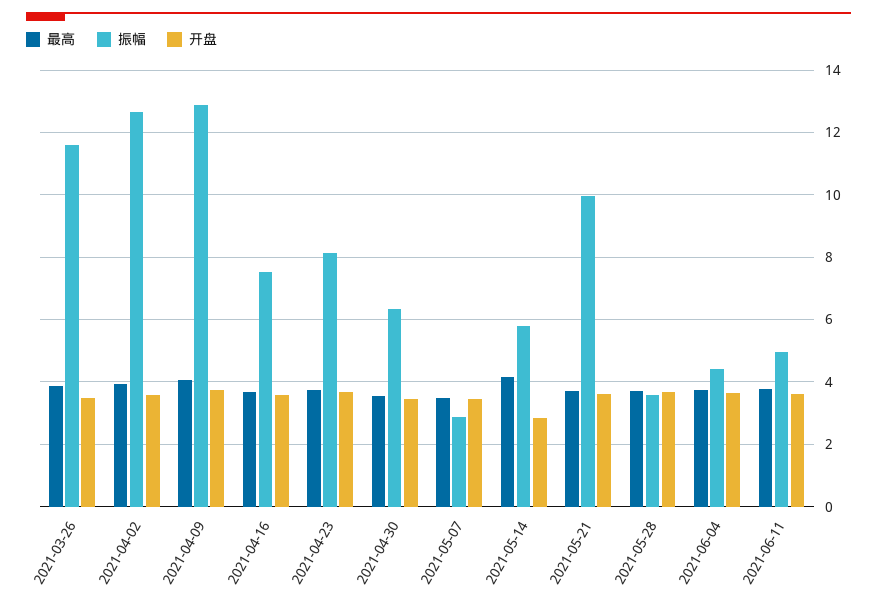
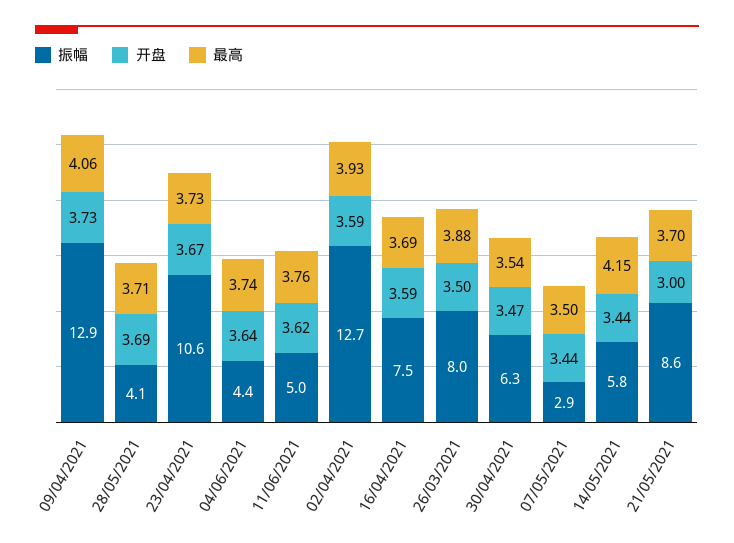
  {
    "最高": {
      "2021-03-26": 3.88,
      "2021-04-02": 3.93,
      "2021-04-09": 4.06,
      "2021-04-16": 3.69,
      "2021-04-23": 3.73,
      "2021-04-30": 3.54,
      "2021-05-07": 3.5,
      "2021-05-14": 4.15,
      "2021-05-21": 3.7,
      "2021-05-28": 3.71,
      "2021-06-04": 3.74,
      "2021-06-11": 3.76
    },
    "振幅": {
-     "2021-03-26": 11.6,
+     "2021-03-26": 8,
      "2021-04-02": 12.7,
      "2021-04-09": 12.9,
      "2021-04-16": 7.5,
-     "2021-04-23": 8.2,
+     "2021-04-23": 10.6,
      "2021-04-30": 6.3,
      "2021-05-07": 2.9,
      "2021-05-14": 5.8,
-     "2021-05-21": 10,
+     "2021-05-21": 8.6,
-     "2021-05-28": 3.6,
+     "2021-05-28": 4.1,
      "2021-06-04": 4.4,
      "2021-06-11": 5
    },
    "开盘": {
      "2021-03-26": 3.5,
      "2021-04-02": 3.59,
      "2021-04-09": 3.73,
      "2021-04-16": 3.59,
      "2021-04-23": 3.67,
      "2021-04-30": 3.47,
      "2021-05-07": 3.44,
-     "2021-05-14": 2.8,
+     "2021-05-14": 3.44,
-     "2021-05-21": 3.6,
+     "2021-05-21": 3,
      "2021-05-28": 3.69,
      "2021-06-04": 3.64,
      "2021-06-11": 3.62
    }
  }

